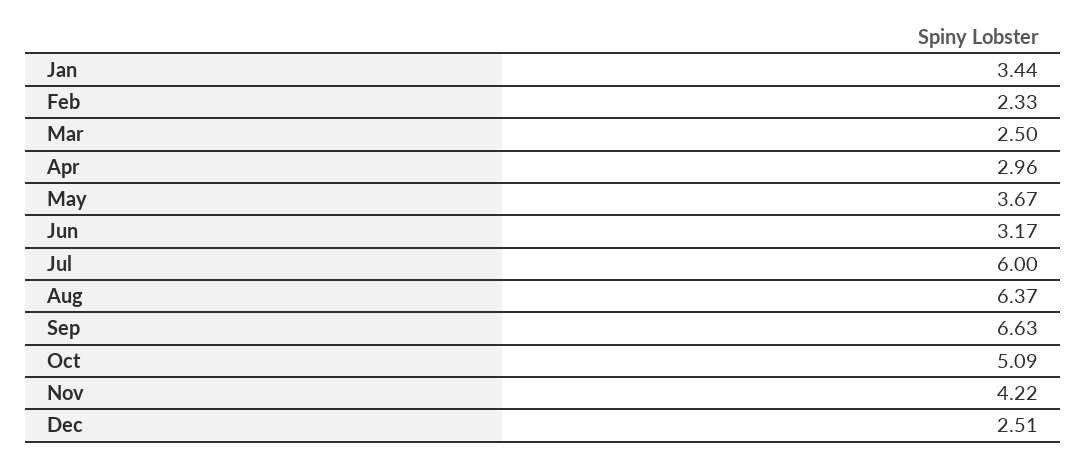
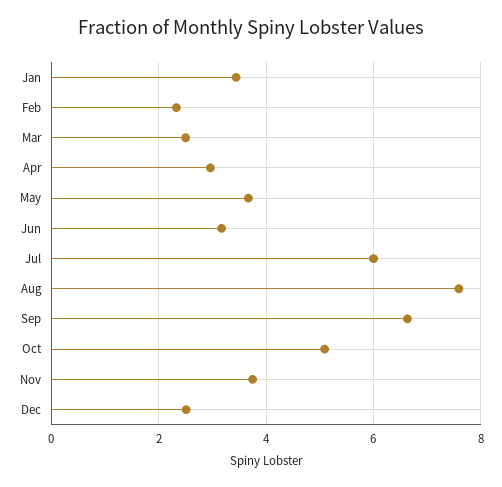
  {
    "Jan": 3.44,
    "Feb": 2.33,
    "Mar": 2.5,
    "Apr": 2.96,
    "May": 3.67,
    "Jun": 3.17,
    "Jul": 6,
-   "Aug": 6.37,
+   "Aug": 7.6,
    "Sep": 6.63,
    "Oct": 5.09,
-   "Nov": 4.22,
+   "Nov": 3.8,
    "Dec": 2.51
  }

